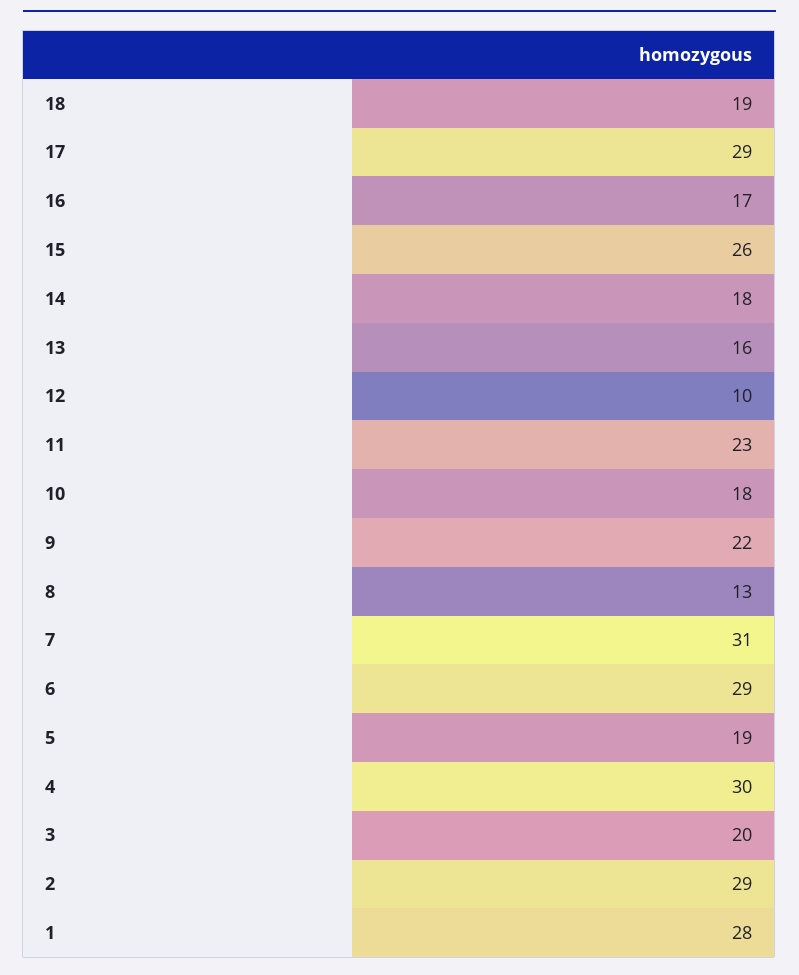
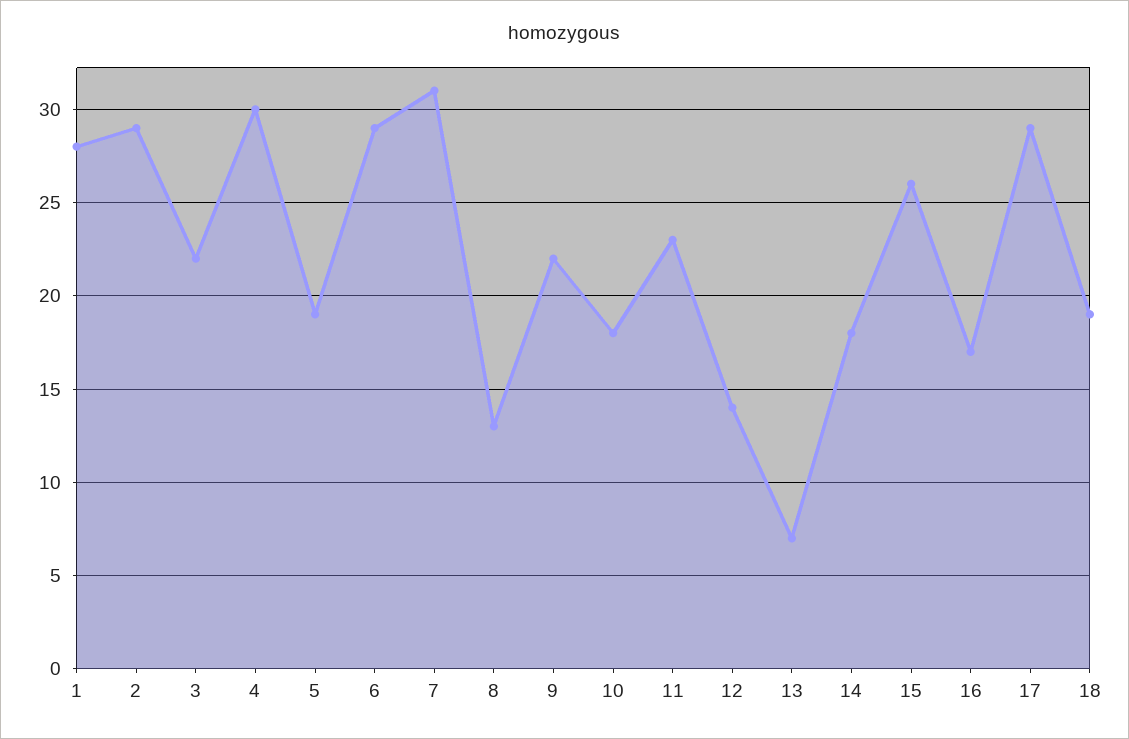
  {
    "18": 19,
    "17": 29,
    "16": 17,
    "15": 26,
    "14": 18,
-   "13": 16,
+   "13": 7,
-   "12": 10,
+   "12": 14,
    "11": 23,
    "10": 18,
    "9": 22,
    "8": 13,
    "7": 31,
    "6": 29,
    "5": 19,
    "4": 30,
-   "3": 20,
+   "3": 22,
    "2": 29,
    "1": 28
  }

